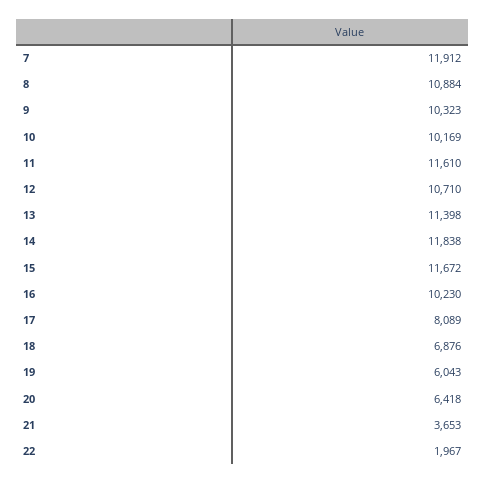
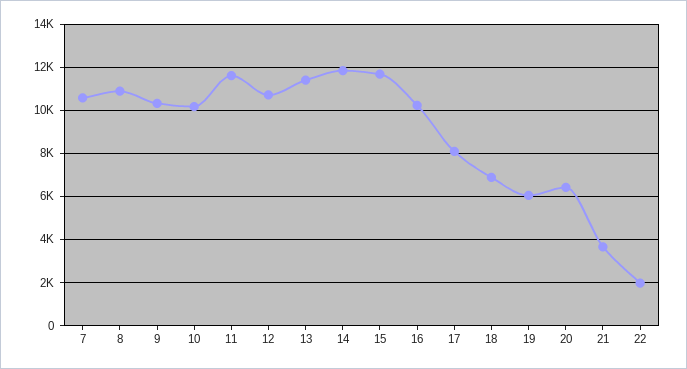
  {
-   "7": 11912,
+   "7": 10500,
    "8": 10884,
    "9": 10323,
    "10": 10169,
    "11": 11610,
    "12": 10710,
    "13": 11398,
    "14": 11838,
    "15": 11672,
    "16": 10230,
    "17": 8089,
    "18": 6876,
    "19": 6043,
    "20": 6418,
    "21": 3653,
    "22": 1967
  }

